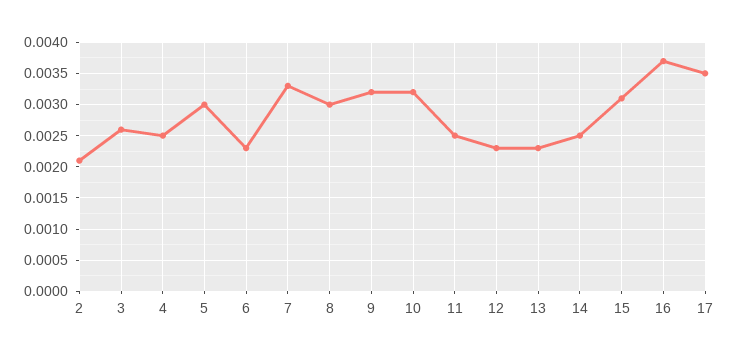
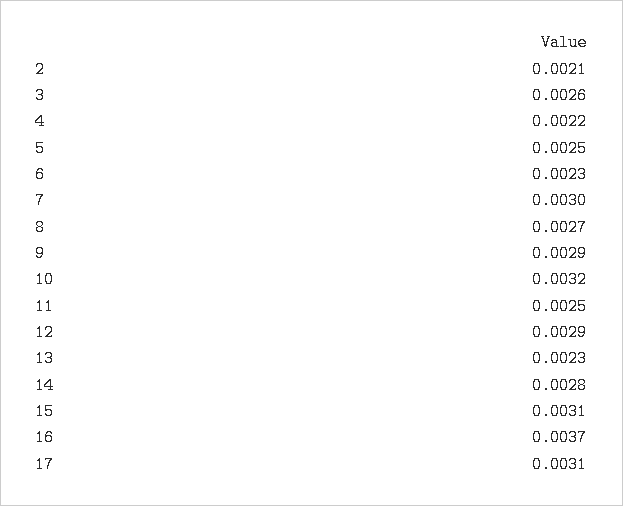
  {
    "2": 0.0021,
    "3": 0.0026,
-   "4": 0.0025,
+   "4": 0.0022,
-   "5": 0.003,
+   "5": 0.0025,
    "6": 0.0023,
-   "7": 0.0033,
+   "7": 0.003,
-   "8": 0.003,
+   "8": 0.0027,
-   "9": 0.0032,
+   "9": 0.0029,
    "10": 0.0032,
    "11": 0.0025,
-   "12": 0.0023,
+   "12": 0.0029,
    "13": 0.0023,
-   "14": 0.0025,
+   "14": 0.0028,
    "15": 0.0031,
    "16": 0.0037,
-   "17": 0.0035
+   "17": 0.0031
  }

